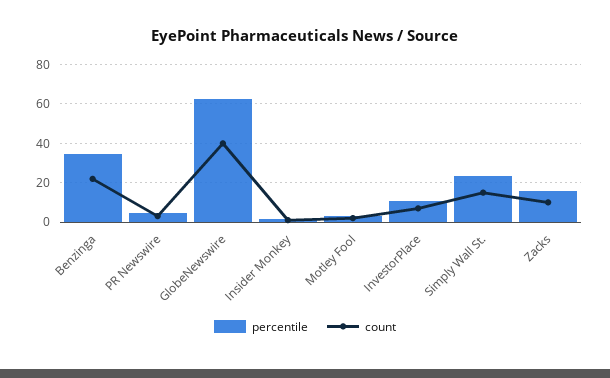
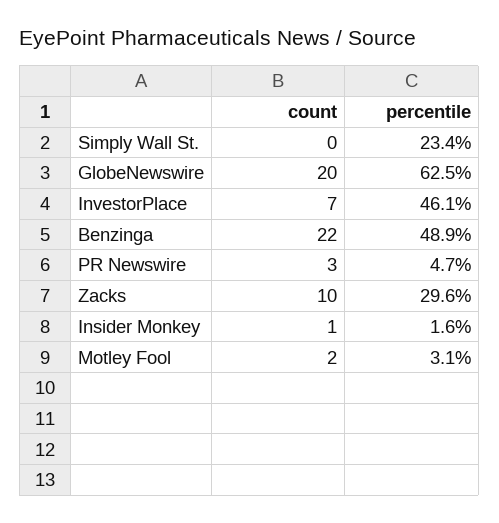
  {
    "percentile": {
-     "Benzinga": 35,
+     "Benzinga": 48.9,
      "PR Newswire": 4.7,
      "GlobeNewswire": 62.5,
      "Insider Monkey": 1.6,
      "Motley Fool": 3.1,
-     "InvestorPlace": 10,
+     "InvestorPlace": 46.1,
      "Simply Wall St.": 23.4,
-     "Zacks": 15
+     "Zacks": 29.6
    },
    "count": {
      "Benzinga": 22,
      "PR Newswire": 3,
-     "GlobeNewswire": 40,
+     "GlobeNewswire": 20,
      "Insider Monkey": 1,
      "Motley Fool": 2,
      "InvestorPlace": 7,
-     "Simply Wall St.": 15,
+     "Simply Wall St.": 0,
      "Zacks": 10
    }
  }

